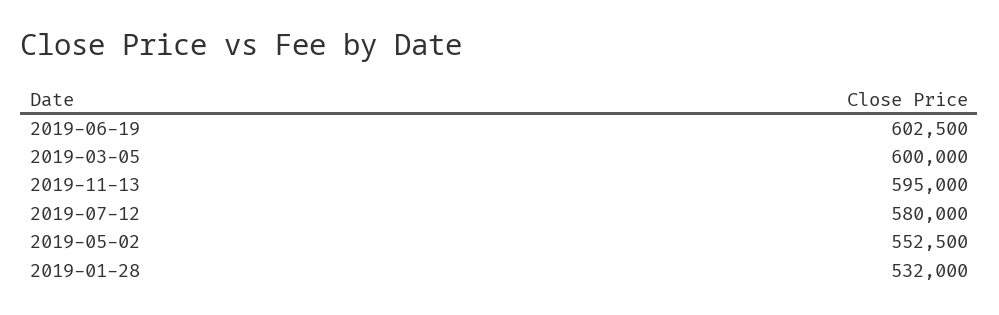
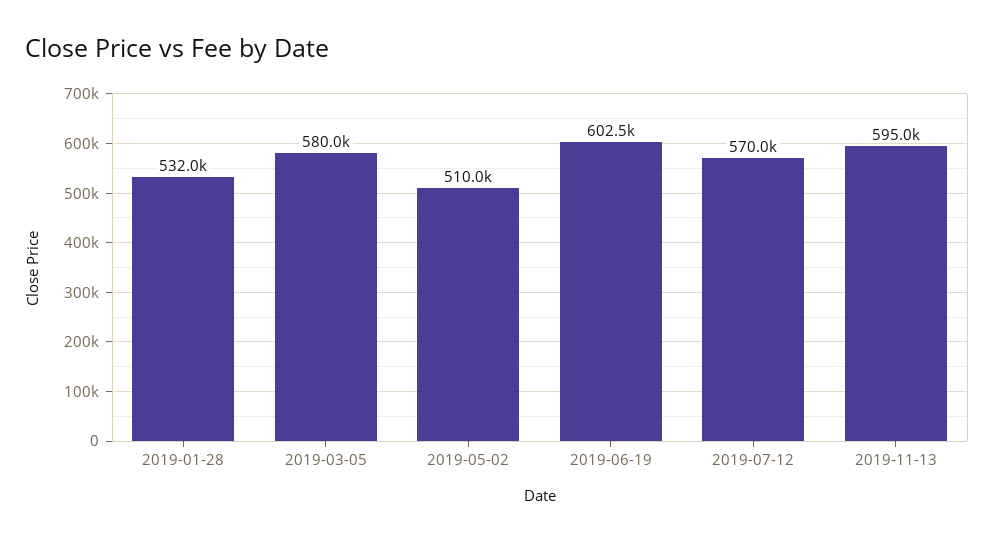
  {
    "2019-06-19": 602500,
-   "2019-03-05": 600000,
+   "2019-03-05": 580000,
    "2019-11-13": 595000,
-   "2019-07-12": 580000,
+   "2019-07-12": 570000,
-   "2019-05-02": 552500,
+   "2019-05-02": 510000,
    "2019-01-28": 532000
  }

